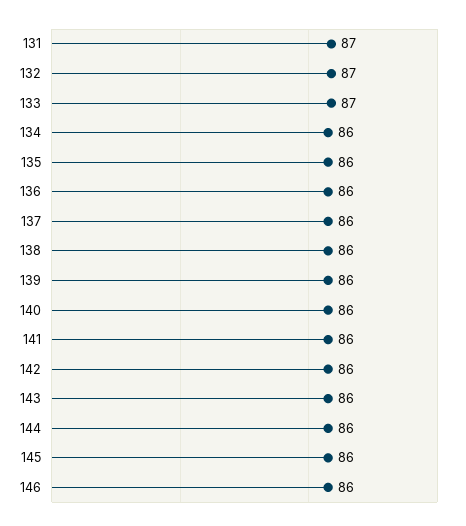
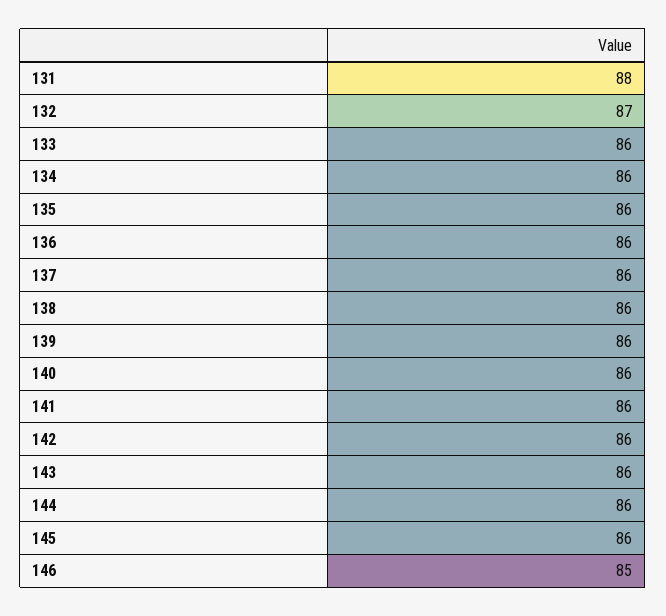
  {
-   "131": 87,
+   "131": 88,
    "132": 87,
-   "133": 87,
+   "133": 86,
    "134": 86,
    "135": 86,
    "136": 86,
    "137": 86,
    "138": 86,
    "139": 86,
    "140": 86,
    "141": 86,
    "142": 86,
    "143": 86,
    "144": 86,
    "145": 86,
-   "146": 86
+   "146": 85
  }

